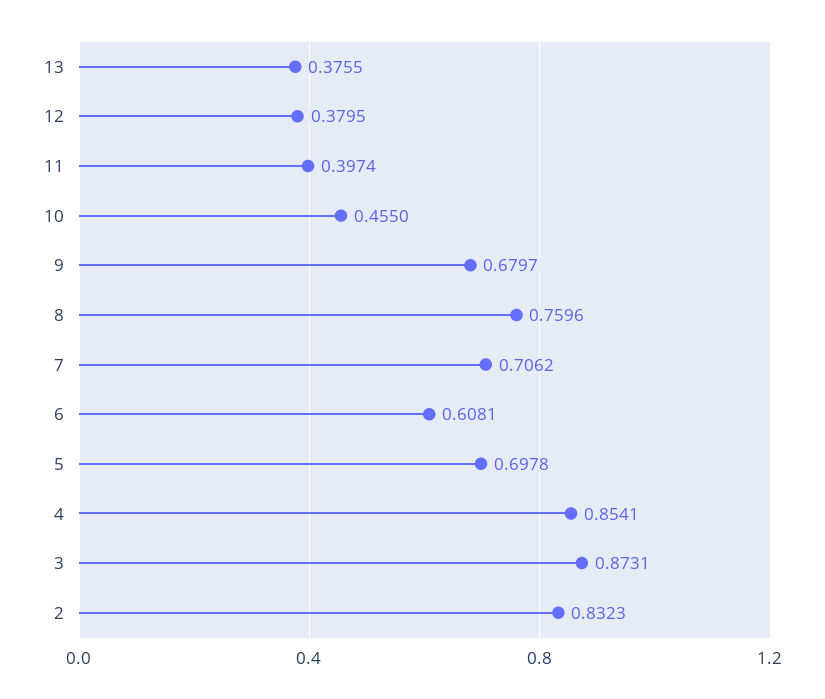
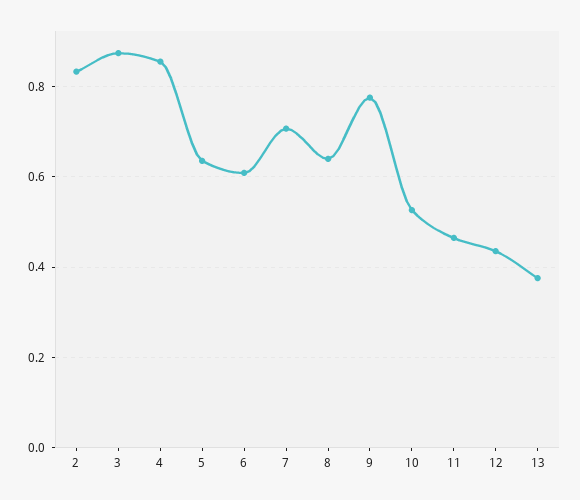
  {
    "13": 0.3755,
-   "12": 0.3795,
+   "12": 0.44,
-   "11": 0.3974,
+   "11": 0.46,
-   "10": 0.455,
+   "10": 0.52,
-   "9": 0.6797,
+   "9": 0.78,
-   "8": 0.7596,
+   "8": 0.64,
    "7": 0.7062,
    "6": 0.6081,
-   "5": 0.6978,
+   "5": 0.64,
    "4": 0.8541,
    "3": 0.8731,
    "2": 0.8323
  }

